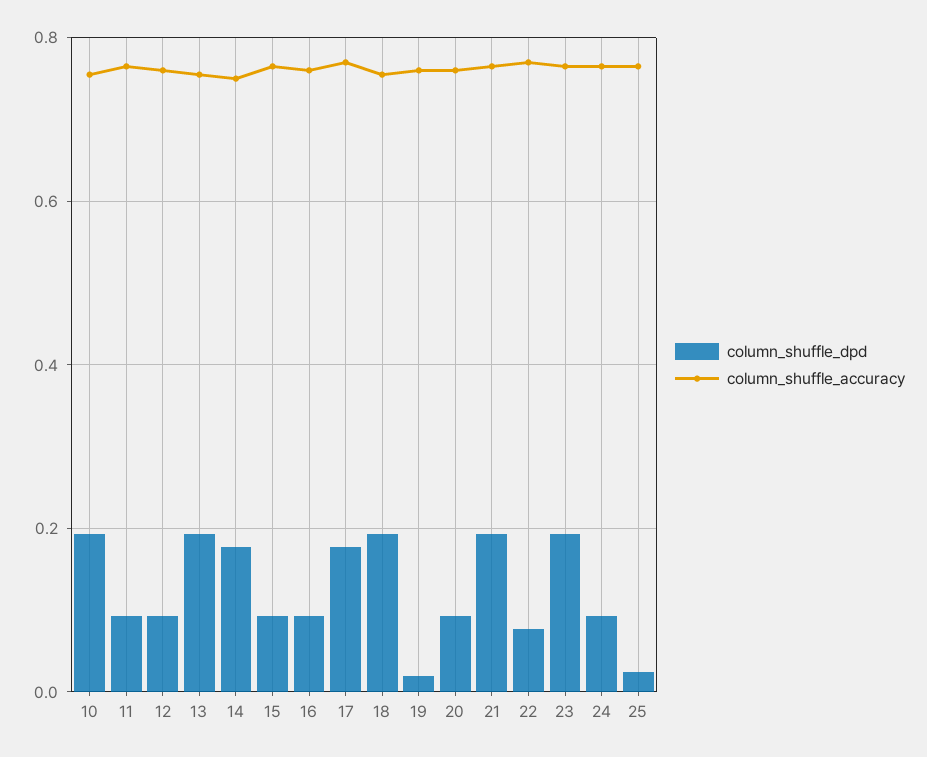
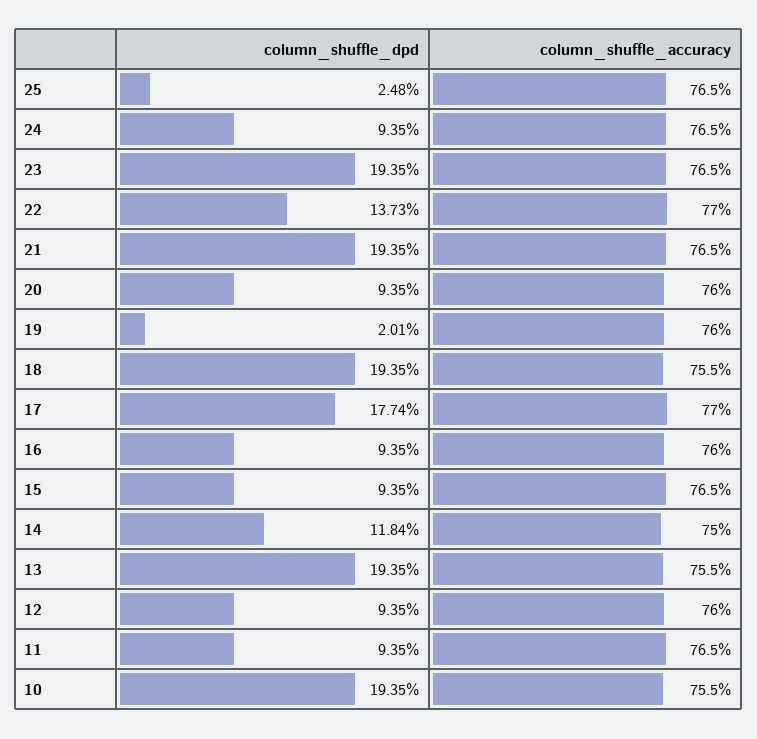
  {
    "column_shuffle_dpd": {
      "10": 0.1935,
      "11": 0.0935,
      "12": 0.0935,
      "13": 0.1935,
-     "14": 0.18,
+     "14": 0.1184,
      "15": 0.0935,
      "16": 0.0935,
      "17": 0.1774,
      "18": 0.1935,
      "19": 0.0201,
      "20": 0.0935,
      "21": 0.1935,
-     "22": 0.08,
+     "22": 0.1373,
      "23": 0.1935,
      "24": 0.0935,
      "25": 0.0248
    },
    "column_shuffle_accuracy": {
      "10": 0.755,
      "11": 0.765,
      "12": 0.76,
      "13": 0.755,
      "14": 0.75,
      "15": 0.765,
      "16": 0.76,
      "17": 0.77,
      "18": 0.755,
      "19": 0.76,
      "20": 0.76,
      "21": 0.765,
      "22": 0.77,
      "23": 0.765,
      "24": 0.765,
      "25": 0.765
    }
  }

